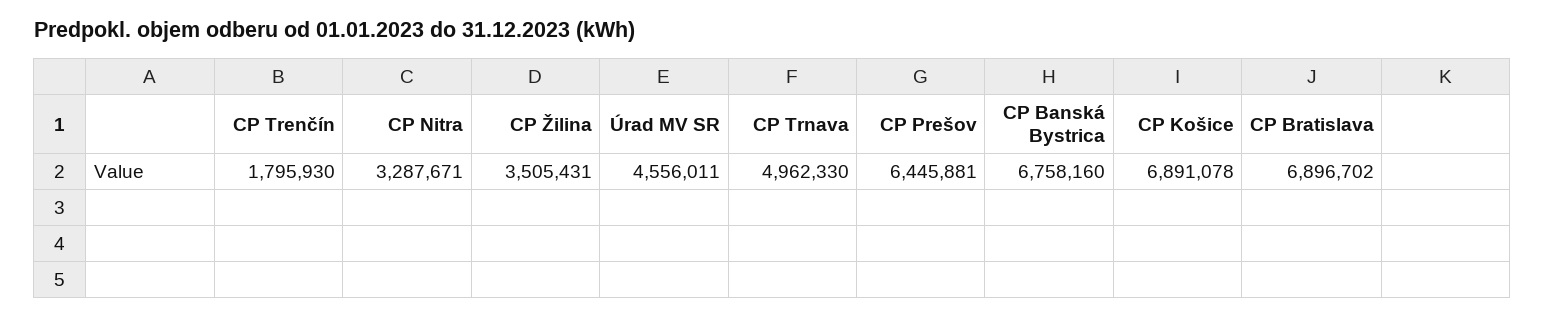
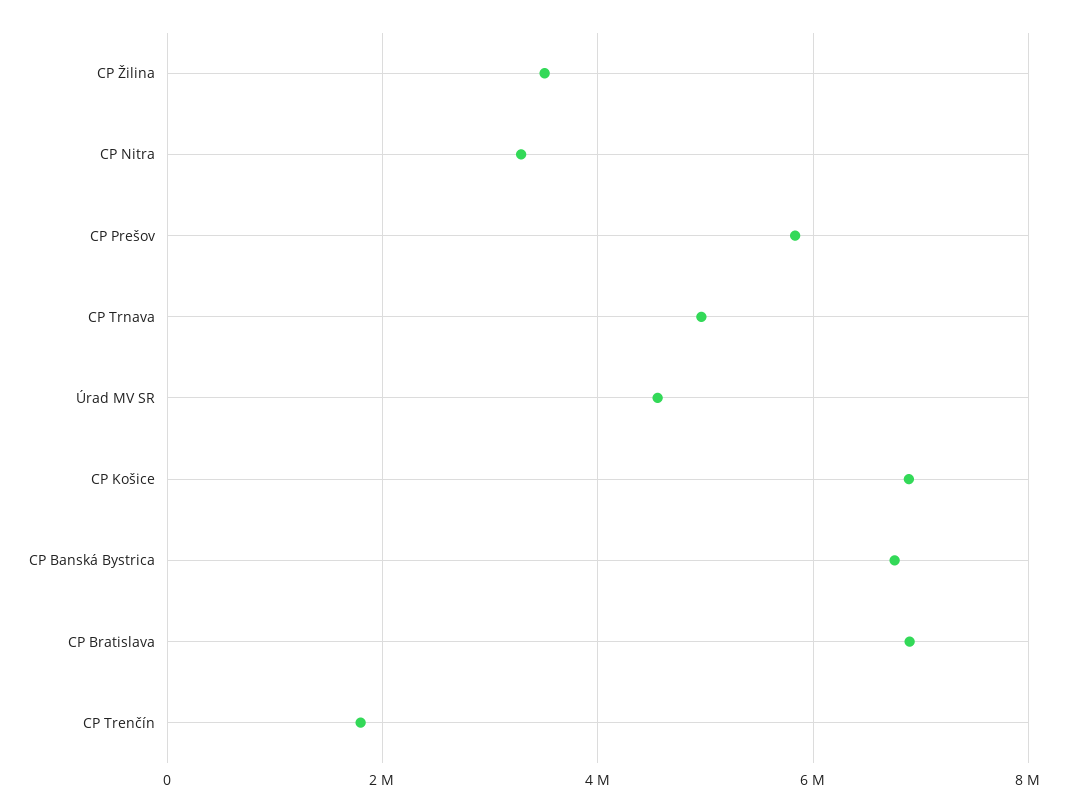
  {
    "CP Trenčín": 1795930,
    "CP Nitra": 3287671,
    "CP Žilina": 3505431,
    "Úrad MV SR": 4556011,
    "CP Trnava": 4962330,
-   "CP Prešov": 6445881,
+   "CP Prešov": 5800000,
    "CP Banská Bystrica": 6758160,
    "CP Košice": 6891078,
    "CP Bratislava": 6896702
  }

